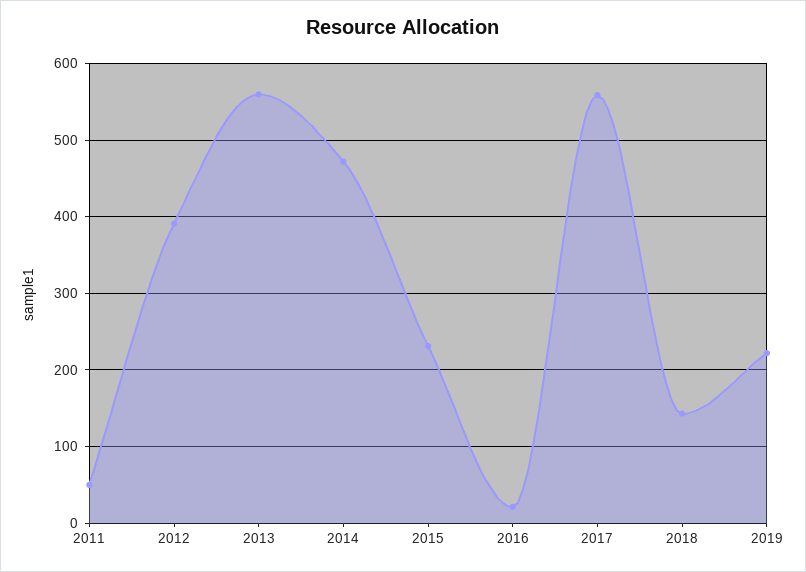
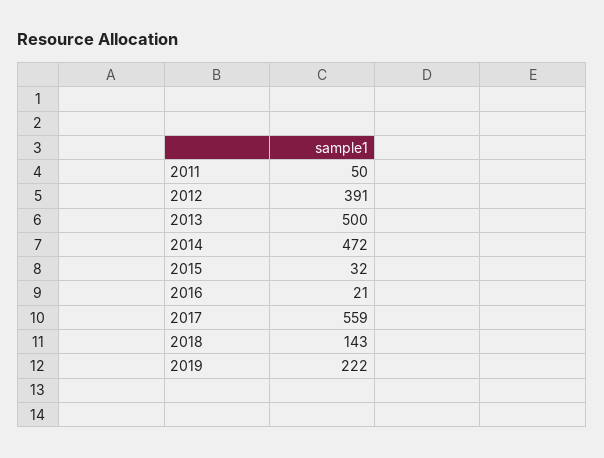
  {
    "2011": 50,
    "2012": 391,
-   "2013": 560,
+   "2013": 500,
    "2014": 472,
-   "2015": 230,
+   "2015": 32,
    "2016": 21,
    "2017": 559,
    "2018": 143,
    "2019": 222
  }

